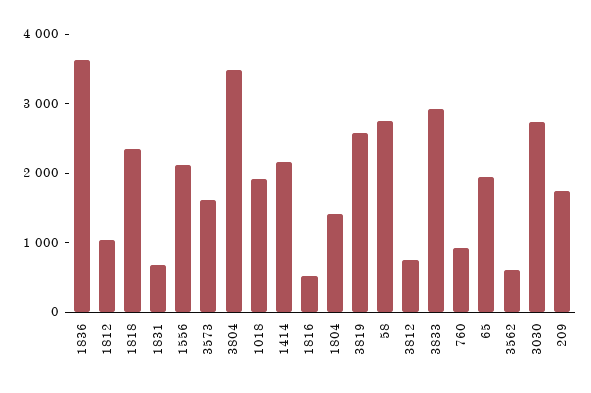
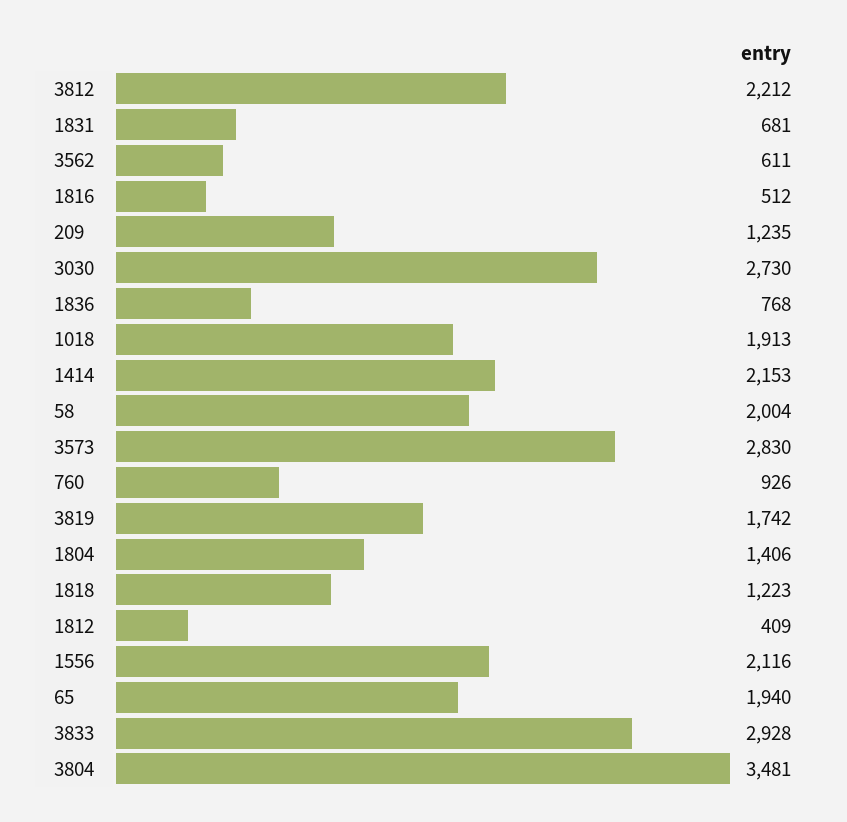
  {
-   "1836": 3600,
+   "1836": 768,
-   "1812": 1000,
+   "1812": 409,
-   "1818": 2400,
+   "1818": 1223,
    "1831": 681,
    "1556": 2116,
-   "3573": 1600,
+   "3573": 2830,
    "3804": 3481,
    "1018": 1913,
    "1414": 2153,
    "1816": 512,
    "1804": 1406,
-   "3819": 2600,
+   "3819": 1742,
-   "58": 2800,
+   "58": 2004,
-   "3812": 800,
+   "3812": 2212,
    "3833": 2928,
    "760": 926,
    "65": 1940,
    "3562": 611,
    "3030": 2730,
-   "209": 1800
+   "209": 1235
  }

